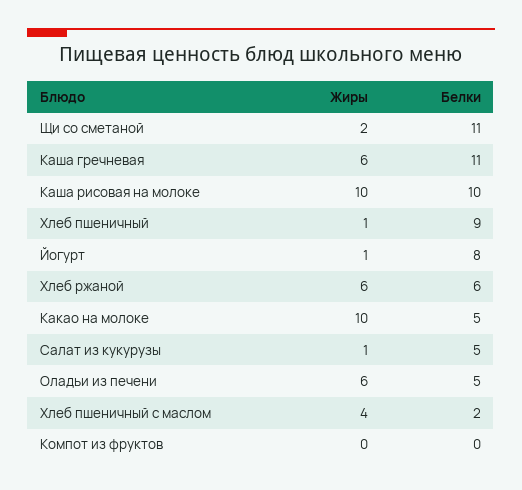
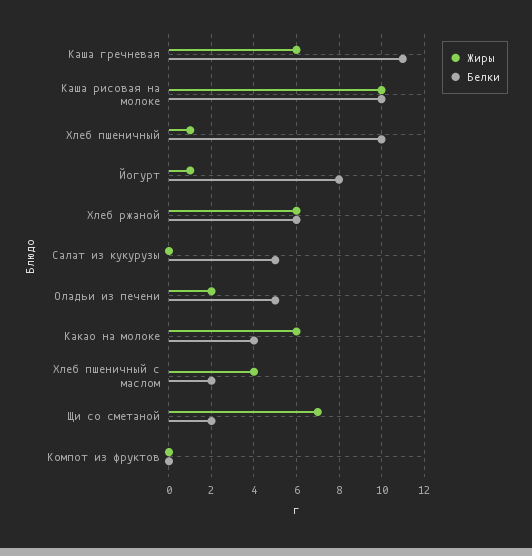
  {
    "Жиры": {
-     "Щи со сметаной": 2,
+     "Щи со сметаной": 7,
      "Каша гречневая": 6,
      "Каша рисовая на молоке": 10,
      "Хлеб пшеничный": 1,
      "Йогурт": 1,
      "Хлеб ржаной": 6,
-     "Какао на молоке": 10,
+     "Какао на молоке": 6,
-     "Салат из кукурузы": 1,
+     "Салат из кукурузы": 0,
-     "Оладьи из печени": 6,
+     "Оладьи из печени": 2,
      "Хлеб пшеничный с маслом": 4,
      "Компот из фруктов": 0
    },
    "Белки": {
-     "Щи со сметаной": 11,
+     "Щи со сметаной": 2,
      "Каша гречневая": 11,
      "Каша рисовая на молоке": 10,
-     "Хлеб пшеничный": 9,
+     "Хлеб пшеничный": 10,
      "Йогурт": 8,
      "Хлеб ржаной": 6,
-     "Какао на молоке": 5,
+     "Какао на молоке": 4,
      "Салат из кукурузы": 5,
      "Оладьи из печени": 5,
      "Хлеб пшеничный с маслом": 2,
      "Компот из фруктов": 0
    }
  }

